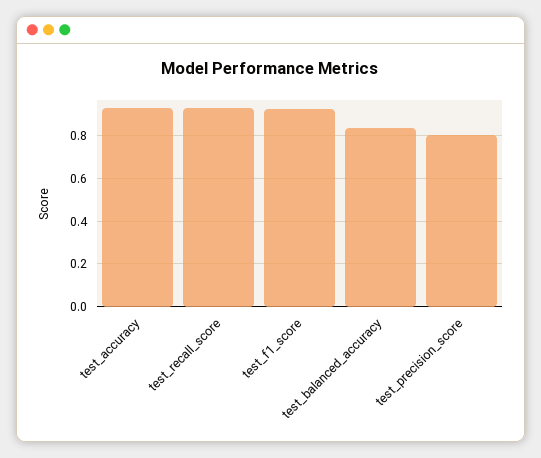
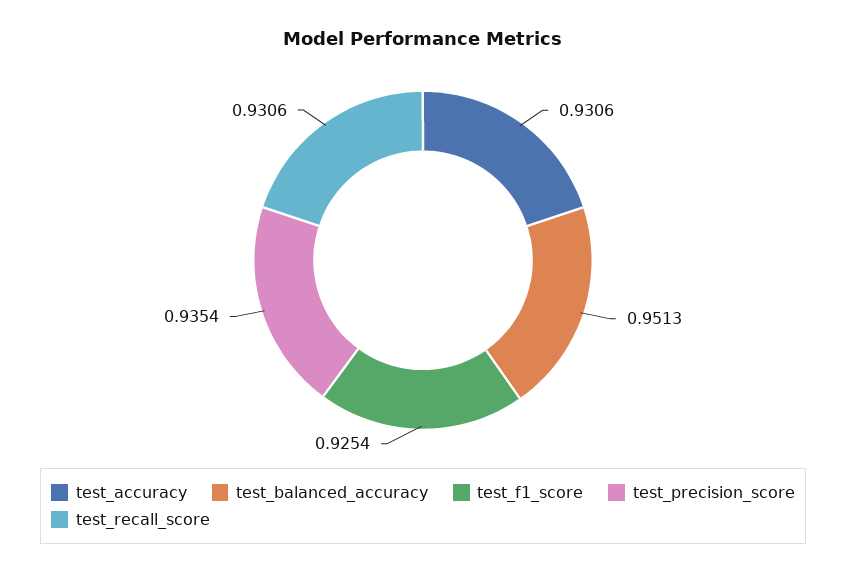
  {
    "test_accuracy": 0.9306,
    "test_recall_score": 0.9306,
    "test_f1_score": 0.9254,
-   "test_balanced_accuracy": 0.85,
+   "test_balanced_accuracy": 0.9513,
-   "test_precision_score": 0.8
+   "test_precision_score": 0.9354
  }

